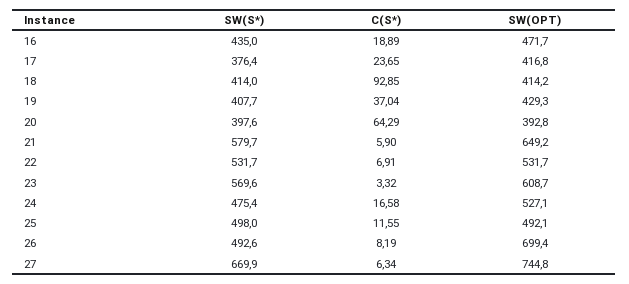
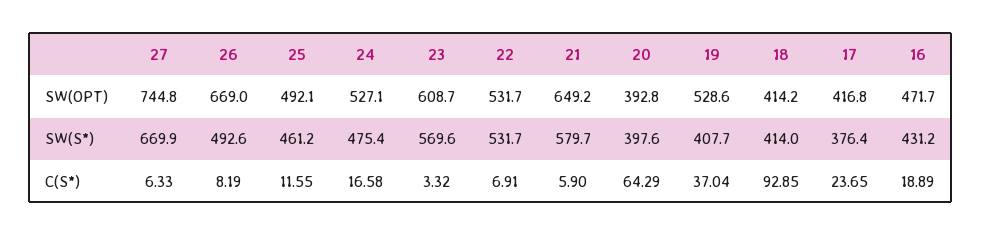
  {
    "SW(S*)": {
-     "16": 435,
+     "16": 431.2,
      "17": 376.4,
      "18": 414,
      "19": 407.7,
      "20": 397.6,
      "21": 579.7,
      "22": 531.7,
      "23": 569.6,
      "24": 475.4,
-     "25": 498,
+     "25": 461.2,
      "26": 492.6,
      "27": 669.9
    },
    "C(S*)": {
      "16": 18.89,
      "17": 23.65,
      "18": 92.85,
      "19": 37.04,
      "20": 64.29,
      "21": 5.9,
      "22": 6.91,
      "23": 3.32,
      "24": 16.58,
      "25": 11.55,
      "26": 8.19,
-     "27": 6.34
+     "27": 6.33
    },
    "SW(OPT)": {
      "16": 471.7,
      "17": 416.8,
      "18": 414.2,
-     "19": 429.3,
+     "19": 528.6,
      "20": 392.8,
      "21": 649.2,
      "22": 531.7,
      "23": 608.7,
      "24": 527.1,
      "25": 492.1,
-     "26": 699.4,
+     "26": 669,
      "27": 744.8
    }
  }

